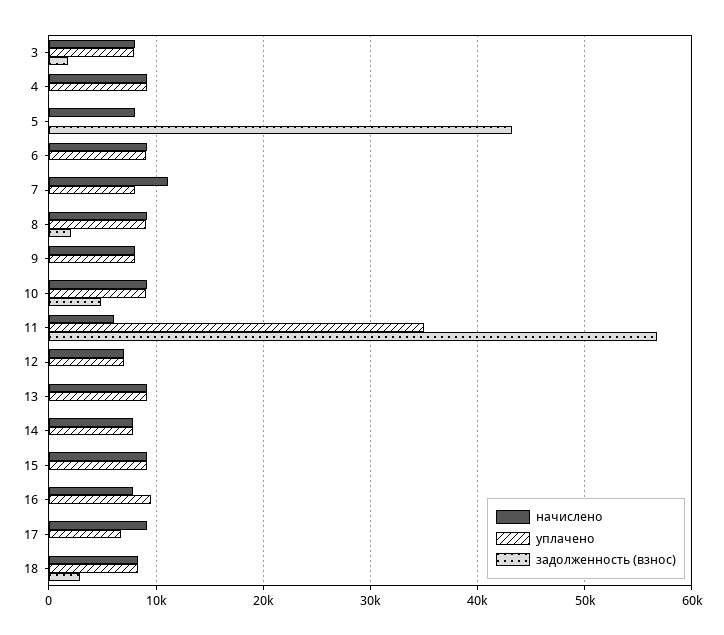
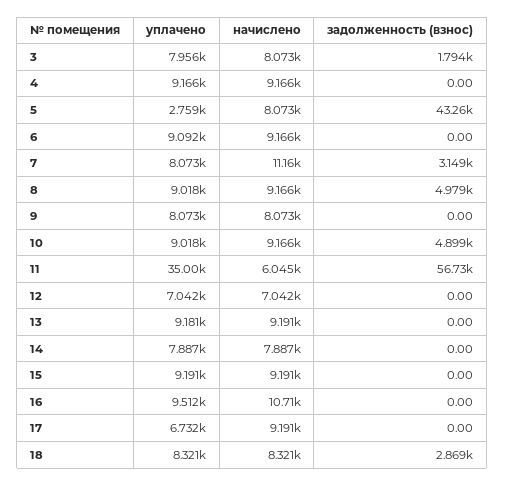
  {
    "начислено": {
      "3": 8073,
      "4": 9166,
      "5": 8073,
      "6": 9166,
      "7": 11160,
      "8": 9166,
      "9": 8073,
      "10": 9166,
      "11": 6045,
      "12": 7042,
      "13": 9191,
      "14": 7887,
      "15": 9191,
-     "16": 8000,
+     "16": 10710,
      "17": 9191,
      "18": 8321
    },
    "уплачено": {
      "3": 7956,
      "4": 9166,
-     "5": 0,
+     "5": 2759,
      "6": 9092,
      "7": 8073,
      "8": 9018,
      "9": 8073,
      "10": 9018,
      "11": 35000,
      "12": 7042,
      "13": 9181,
      "14": 7887,
      "15": 9191,
      "16": 9512,
      "17": 6732,
      "18": 8321
    },
    "задолженность (взнос)": {
      "3": 1794,
      "4": 0,
      "5": 43260,
      "6": 0,
-     "7": 0,
+     "7": 3149,
-     "8": 2000,
+     "8": 4979,
      "9": 0,
      "10": 4899,
      "11": 56730,
      "12": 0,
      "13": 0,
      "14": 0,
      "15": 0,
      "16": 0,
      "17": 0,
      "18": 2869
    }
  }

